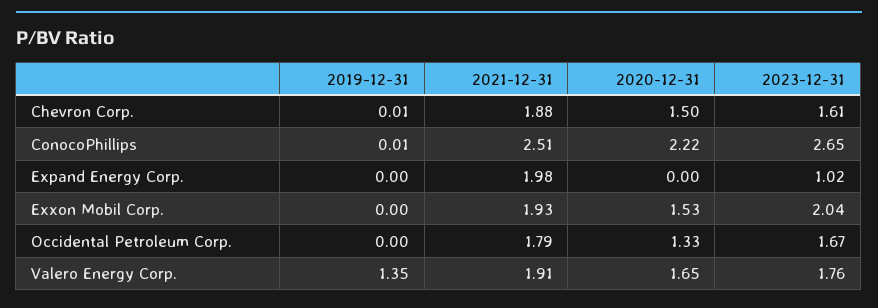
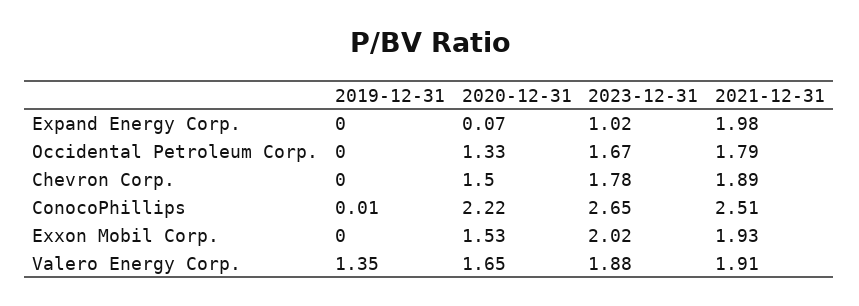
  {
    "2019-12-31": {
-     "Chevron Corp.": 0.01,
+     "Chevron Corp.": 0,
      "ConocoPhillips": 0.01,
      "Expand Energy Corp.": 0,
      "Exxon Mobil Corp.": 0,
      "Occidental Petroleum Corp.": 0,
      "Valero Energy Corp.": 1.35
    },
    "2021-12-31": {
-     "Chevron Corp.": 1.88,
+     "Chevron Corp.": 1.89,
      "ConocoPhillips": 2.51,
      "Expand Energy Corp.": 1.98,
      "Exxon Mobil Corp.": 1.93,
      "Occidental Petroleum Corp.": 1.79,
      "Valero Energy Corp.": 1.91
    },
    "2020-12-31": {
      "Chevron Corp.": 1.5,
      "ConocoPhillips": 2.22,
-     "Expand Energy Corp.": 0,
+     "Expand Energy Corp.": 0.07,
      "Exxon Mobil Corp.": 1.53,
      "Occidental Petroleum Corp.": 1.33,
      "Valero Energy Corp.": 1.65
    },
    "2023-12-31": {
-     "Chevron Corp.": 1.61,
+     "Chevron Corp.": 1.78,
      "ConocoPhillips": 2.65,
      "Expand Energy Corp.": 1.02,
-     "Exxon Mobil Corp.": 2.04,
+     "Exxon Mobil Corp.": 2.02,
      "Occidental Petroleum Corp.": 1.67,
-     "Valero Energy Corp.": 1.76
+     "Valero Energy Corp.": 1.88
    }
  }

